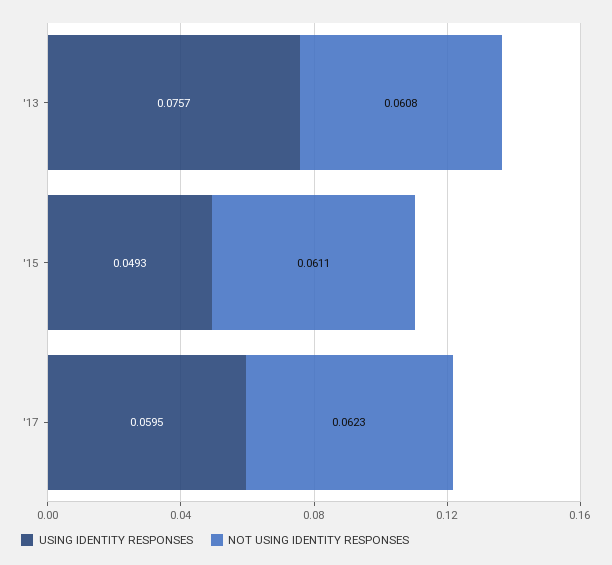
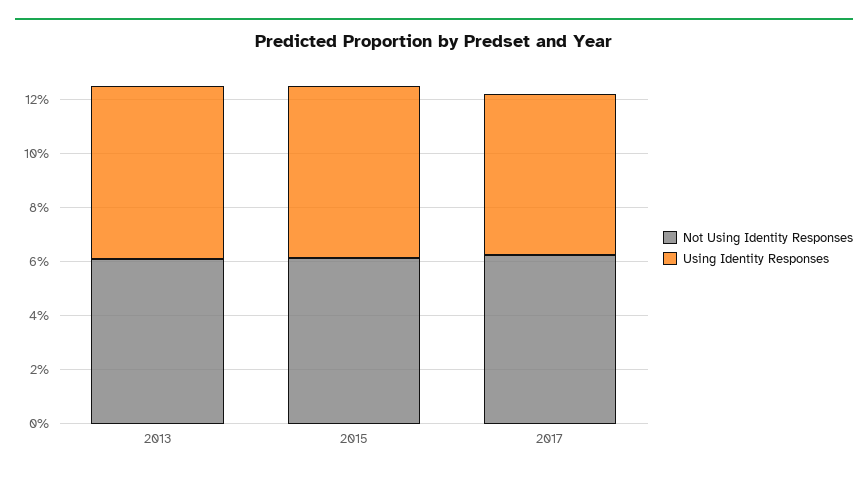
  {
    "USING IDENTITY RESPONSES": {
-     "'13": 0.0757,
+     "'13": 0.065,
-     "'15": 0.0493,
+     "'15": 0.065,
      "'17": 0.0595
    },
    "NOT USING IDENTITY RESPONSES": {
      "'13": 0.0608,
      "'15": 0.0611,
      "'17": 0.0623
    }
  }

